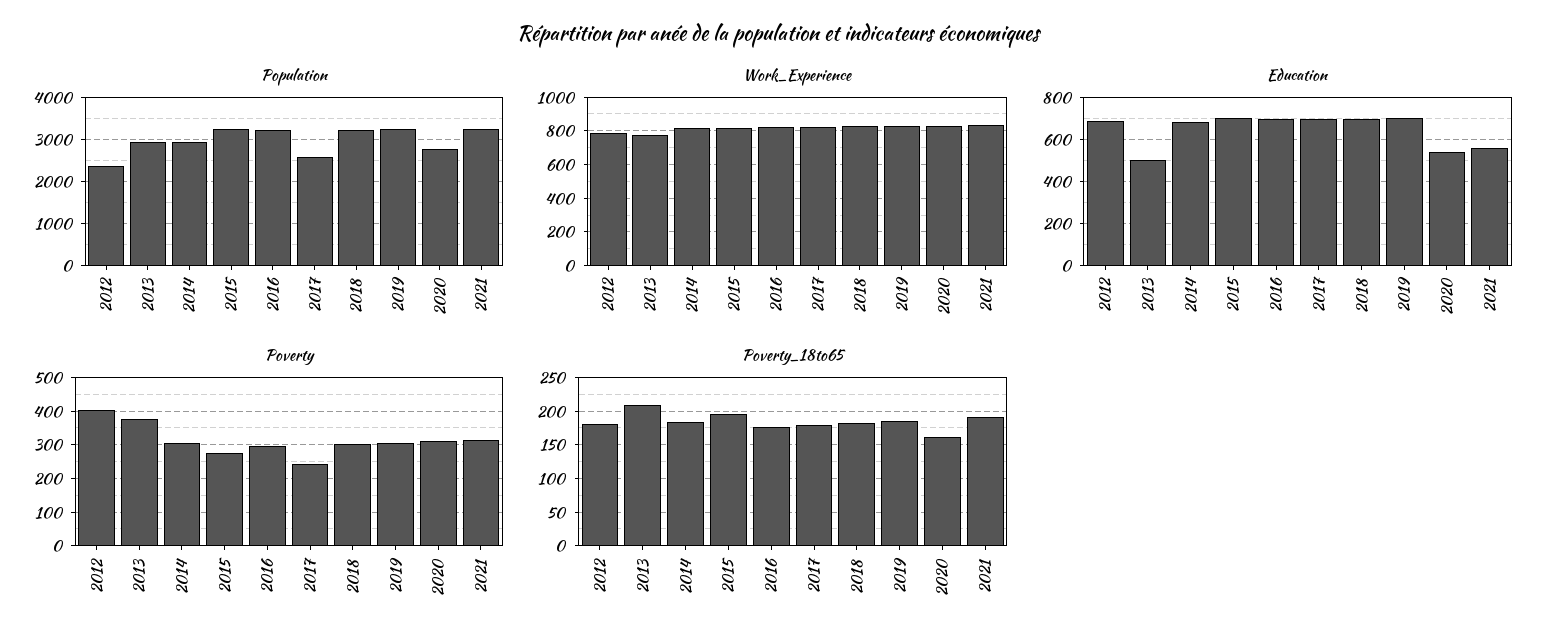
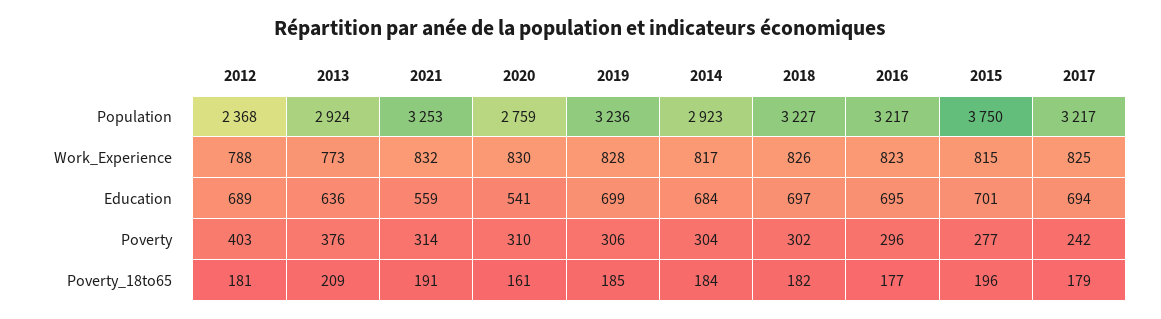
  {
    "Population": {
      "2012": 2368,
      "2013": 2924,
      "2014": 2923,
-     "2015": 3200,
+     "2015": 3750,
      "2016": 3217,
-     "2017": 2600,
+     "2017": 3217,
      "2018": 3227,
      "2019": 3236,
      "2020": 2759,
      "2021": 3253
    },
    "Work_Experience": {
      "2012": 788,
      "2013": 773,
      "2014": 817,
      "2015": 815,
      "2016": 823,
      "2017": 825,
      "2018": 826,
      "2019": 828,
      "2020": 830,
      "2021": 832
    },
    "Education": {
      "2012": 689,
-     "2013": 500,
+     "2013": 636,
      "2014": 684,
      "2015": 701,
      "2016": 695,
      "2017": 694,
      "2018": 697,
      "2019": 699,
      "2020": 541,
      "2021": 559
    },
    "Poverty": {
      "2012": 403,
      "2013": 376,
      "2014": 304,
      "2015": 277,
      "2016": 296,
      "2017": 242,
      "2018": 302,
      "2019": 306,
      "2020": 310,
      "2021": 314
    },
    "Poverty_18to65": {
      "2012": 181,
      "2013": 209,
      "2014": 184,
      "2015": 196,
      "2016": 177,
      "2017": 179,
      "2018": 182,
      "2019": 185,
      "2020": 161,
      "2021": 191
    }
  }

